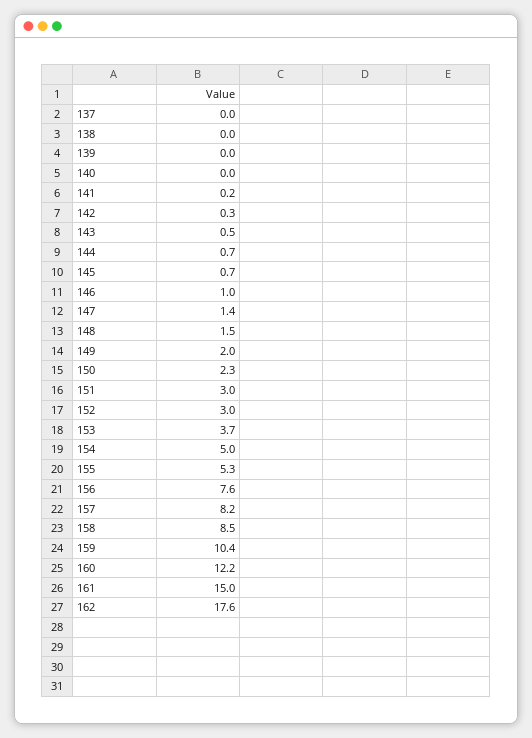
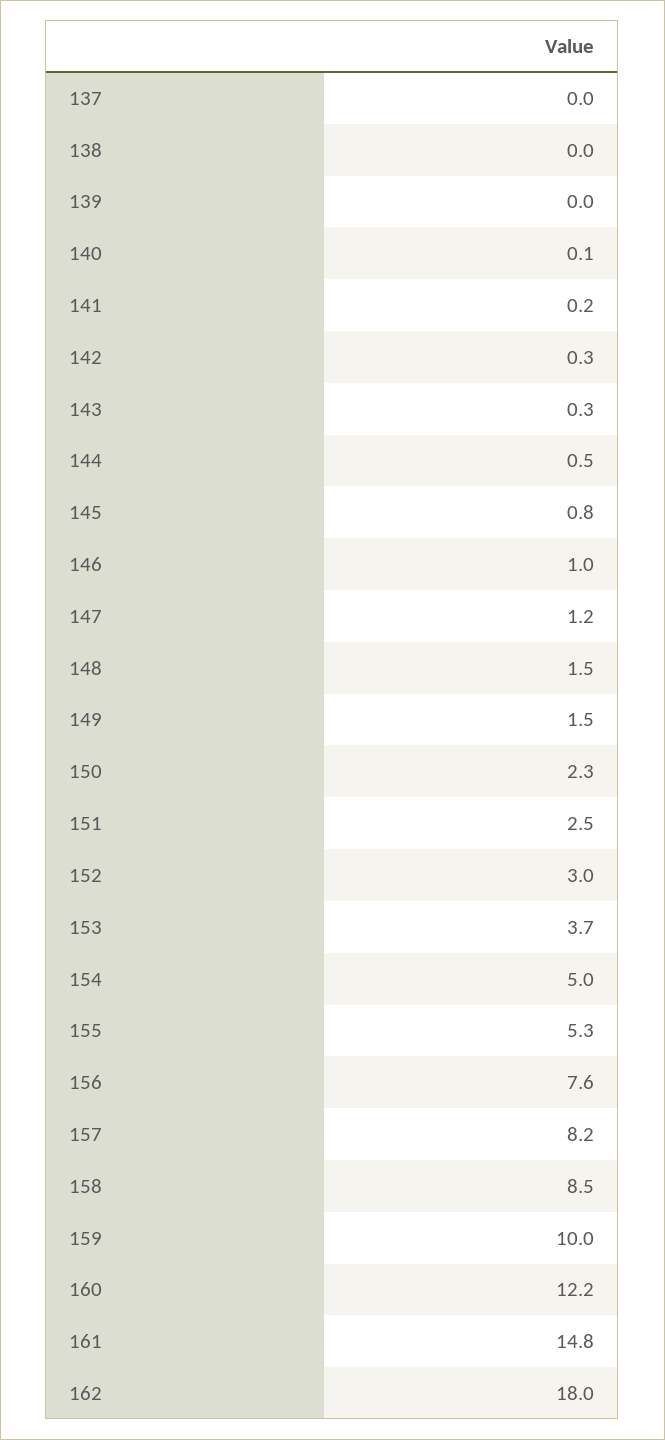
  {
    "137": 0,
    "138": 0,
    "139": 0,
-   "140": 0,
+   "140": 0.1,
    "141": 0.2,
    "142": 0.3,
-   "143": 0.5,
+   "143": 0.3,
-   "144": 0.7,
+   "144": 0.5,
-   "145": 0.7,
+   "145": 0.8,
    "146": 1,
-   "147": 1.4,
+   "147": 1.2,
    "148": 1.5,
-   "149": 2,
+   "149": 1.5,
    "150": 2.3,
-   "151": 3,
+   "151": 2.5,
    "152": 3,
    "153": 3.7,
    "154": 5,
    "155": 5.3,
    "156": 7.6,
    "157": 8.2,
    "158": 8.5,
-   "159": 10.4,
+   "159": 10,
    "160": 12.2,
-   "161": 15,
+   "161": 14.8,
-   "162": 17.6
+   "162": 18
  }

